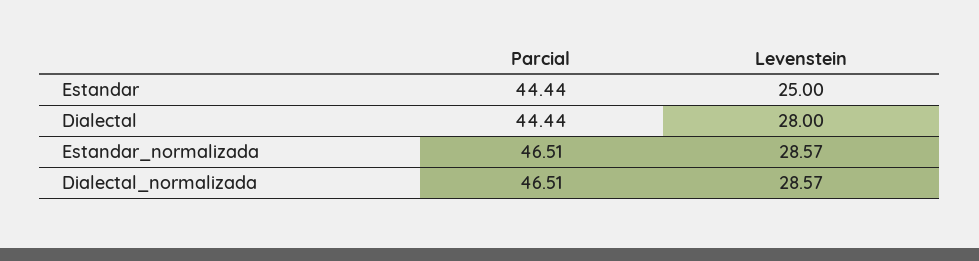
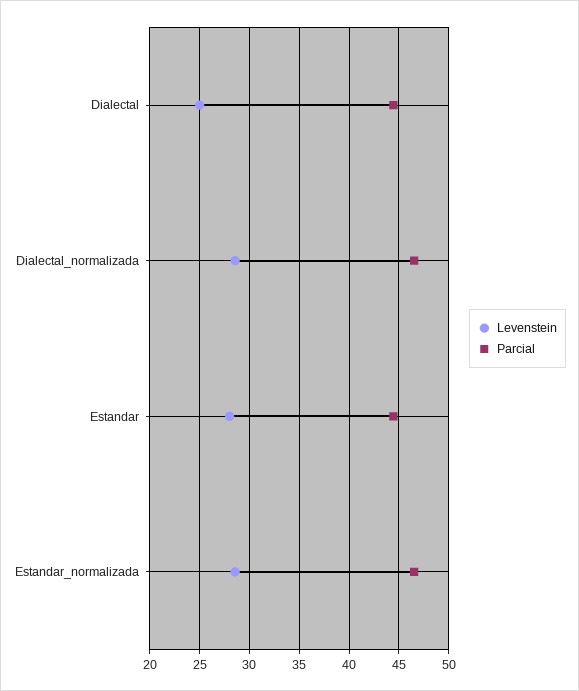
  {
    "Parcial": {
      "Estandar": 44.44,
      "Dialectal": 44.44,
      "Estandar_normalizada": 46.51,
      "Dialectal_normalizada": 46.51
    },
    "Levenstein": {
-     "Estandar": 25,
+     "Estandar": 28,
-     "Dialectal": 28,
+     "Dialectal": 25,
      "Estandar_normalizada": 28.57,
      "Dialectal_normalizada": 28.57
    }
  }

